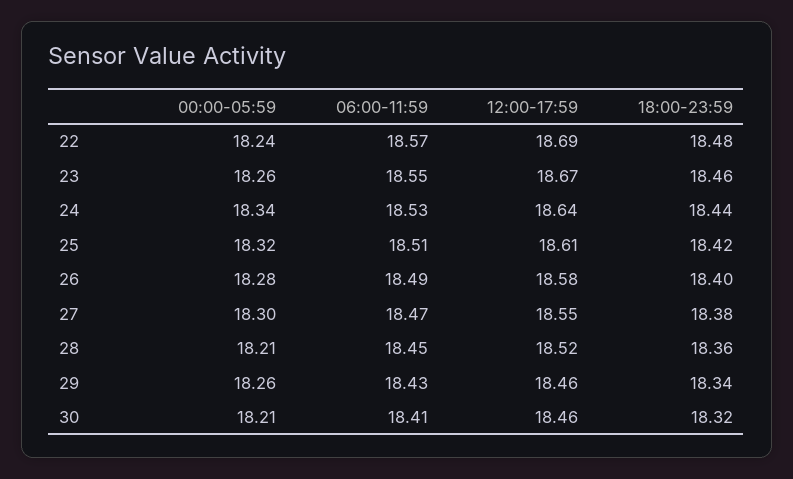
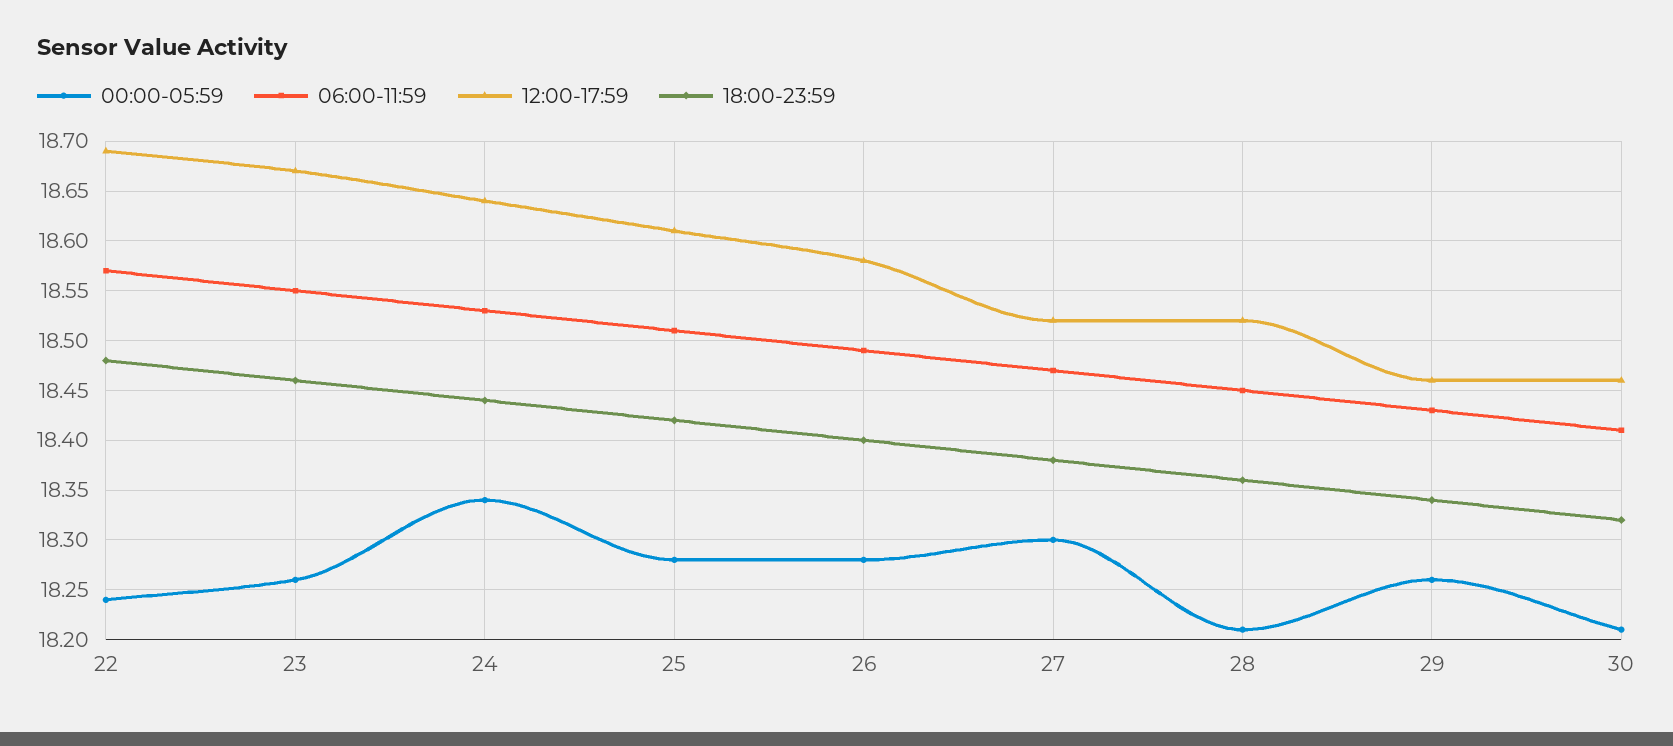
  {
    "00:00-05:59": {
      "22": 18.24,
      "23": 18.26,
      "24": 18.34,
-     "25": 18.32,
+     "25": 18.28,
      "26": 18.28,
      "27": 18.3,
      "28": 18.21,
      "29": 18.26,
      "30": 18.21
    },
    "06:00-11:59": {
      "22": 18.57,
      "23": 18.55,
      "24": 18.53,
      "25": 18.51,
      "26": 18.49,
      "27": 18.47,
      "28": 18.45,
      "29": 18.43,
      "30": 18.41
    },
    "12:00-17:59": {
      "22": 18.69,
      "23": 18.67,
      "24": 18.64,
      "25": 18.61,
      "26": 18.58,
-     "27": 18.55,
+     "27": 18.52,
      "28": 18.52,
      "29": 18.46,
      "30": 18.46
    },
    "18:00-23:59": {
      "22": 18.48,
      "23": 18.46,
      "24": 18.44,
      "25": 18.42,
      "26": 18.4,
      "27": 18.38,
      "28": 18.36,
      "29": 18.34,
      "30": 18.32
    }
  }

